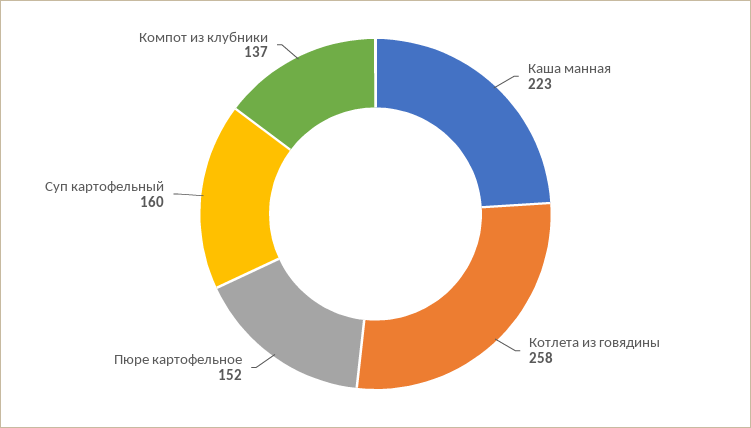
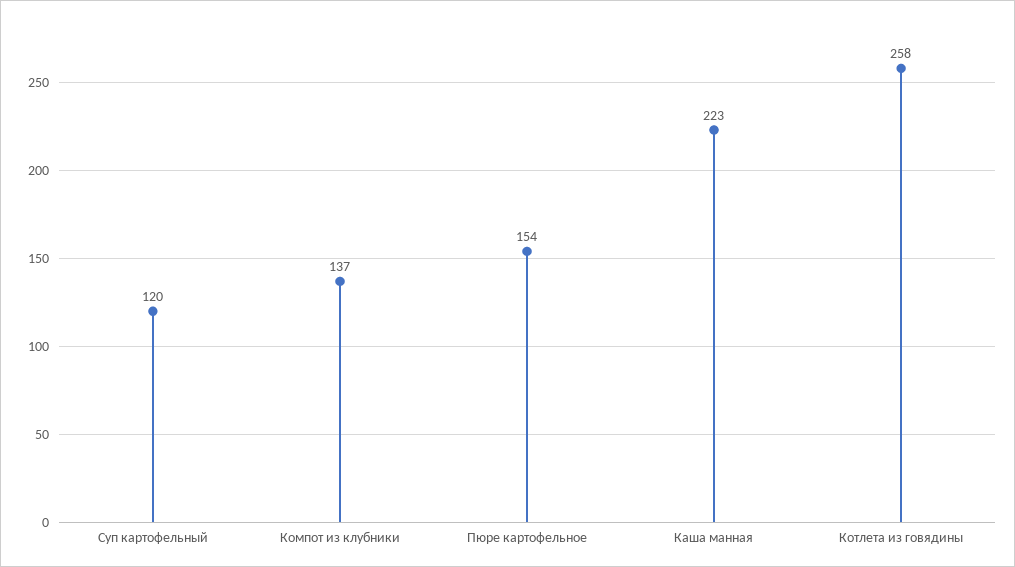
  {
    "Каша манная": 223,
    "Котлета из говядины": 258,
-   "Пюре картофельное": 152,
+   "Пюре картофельное": 154,
-   "Суп картофельный": 160,
+   "Суп картофельный": 120,
    "Компот из клубники": 137
  }

